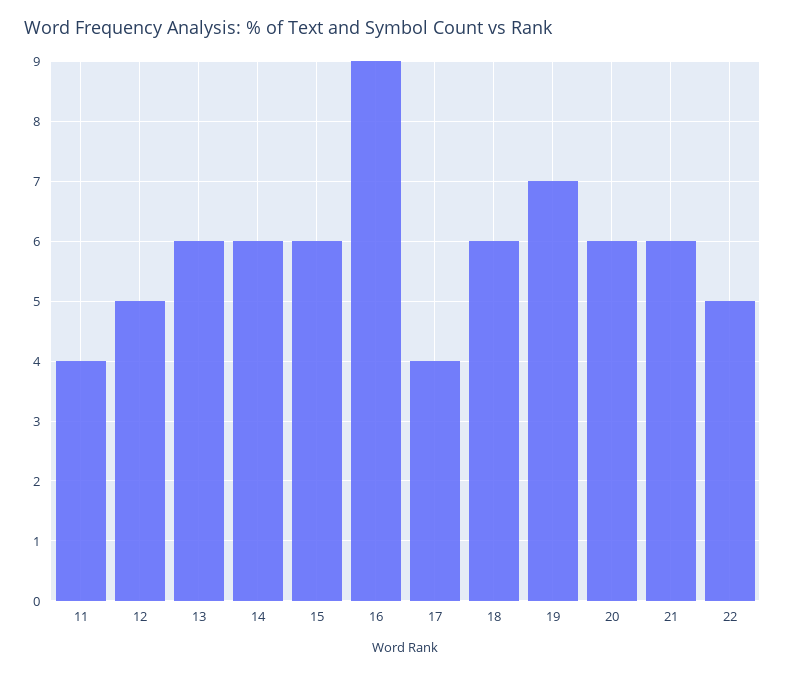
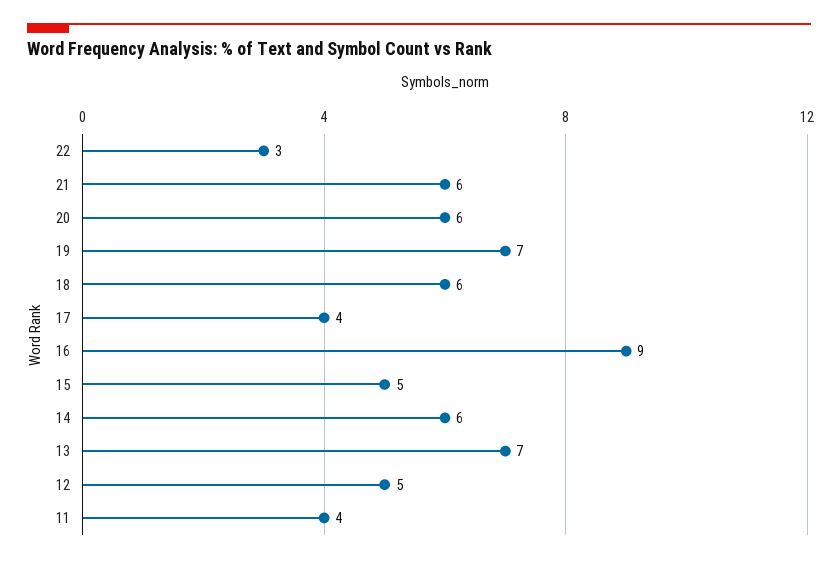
  {
    "11": 4,
    "12": 5,
-   "13": 6,
+   "13": 7,
    "14": 6,
-   "15": 6,
+   "15": 5,
    "16": 9,
    "17": 4,
    "18": 6,
    "19": 7,
    "20": 6,
    "21": 6,
-   "22": 5
+   "22": 3
  }

